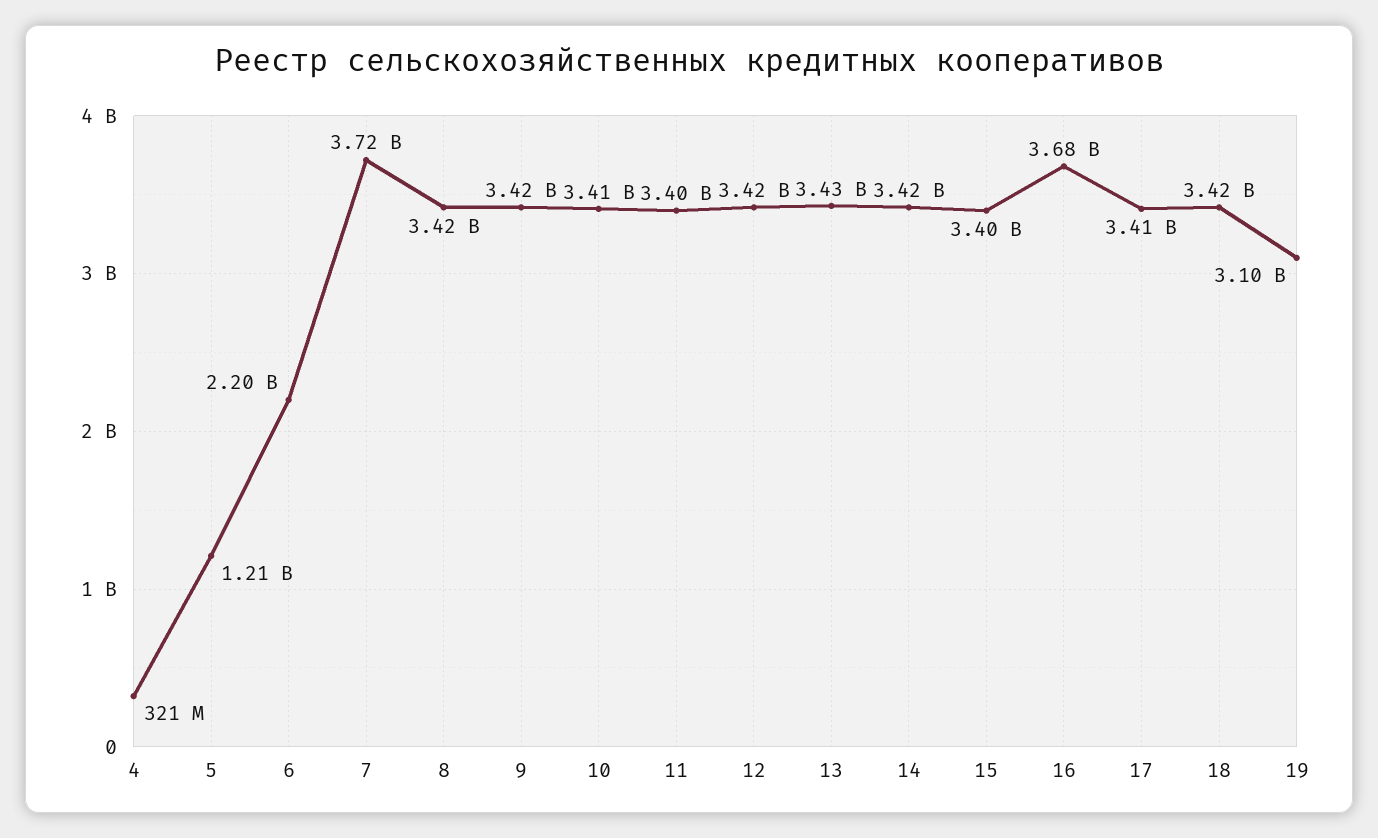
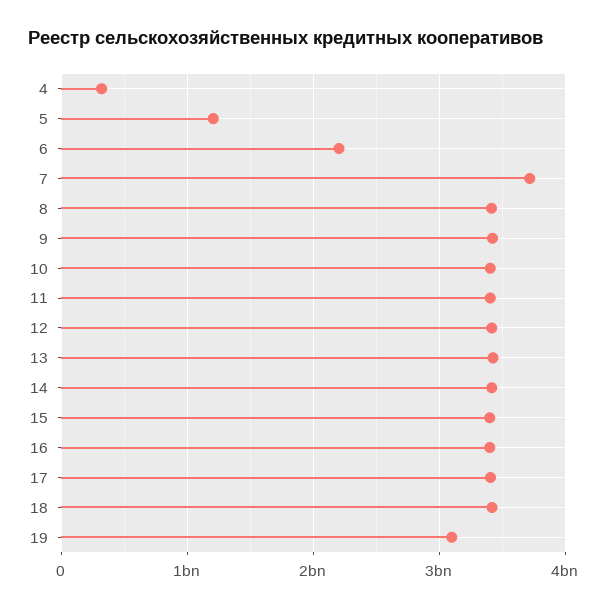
  {
    "4": 321000000,
    "5": 1210000000,
    "6": 2200000000,
    "7": 3720000000,
    "8": 3420000000,
    "9": 3420000000,
    "10": 3410000000,
    "11": 3400000000,
    "12": 3420000000,
    "13": 3430000000,
    "14": 3420000000,
    "15": 3400000000,
-   "16": 3680000000,
+   "16": 3400000000,
    "17": 3410000000,
    "18": 3420000000,
    "19": 3100000000
  }

